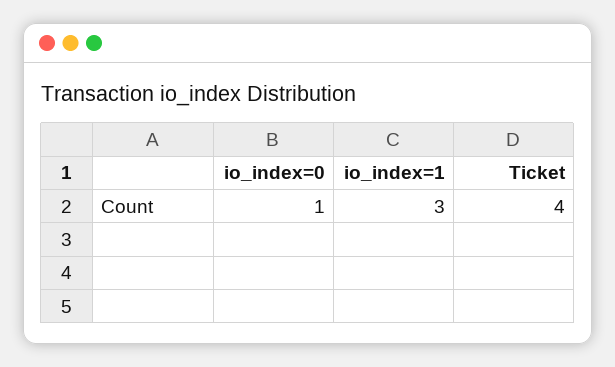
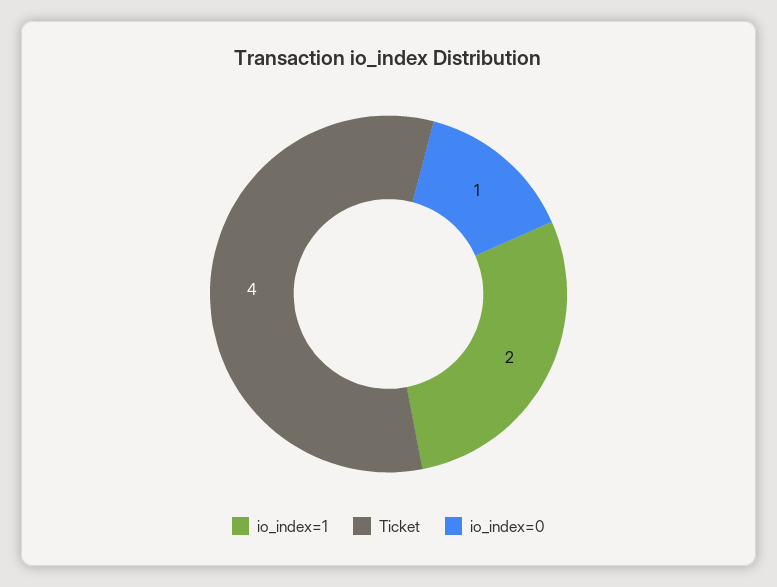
  {
    "io_index=0": 1,
-   "io_index=1": 3,
+   "io_index=1": 2,
    "Ticket": 4
  }

